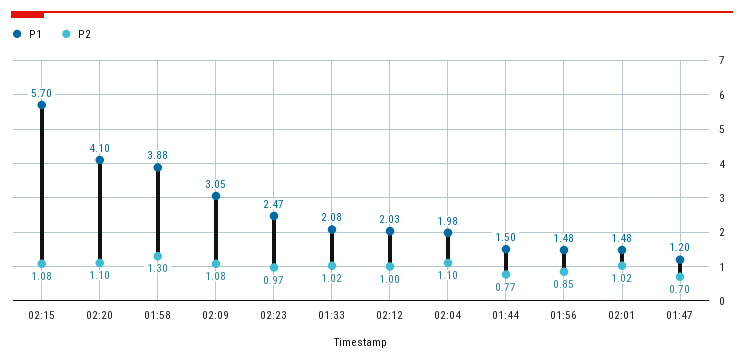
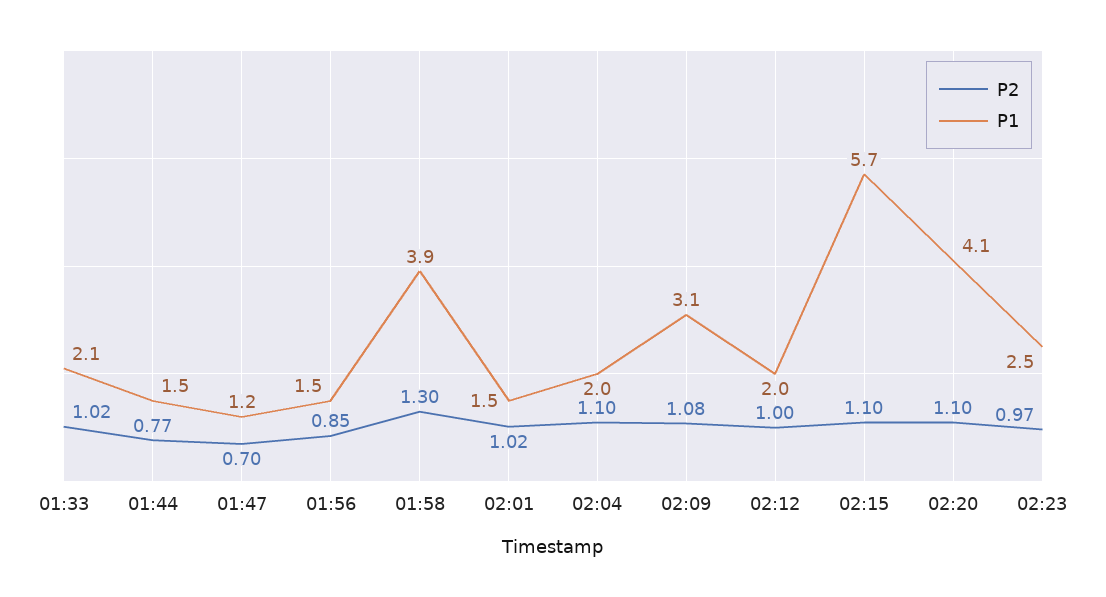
  {
    "P1": {
      "02:15": 5.7,
      "02:20": 4.1,
      "01:58": 3.88,
      "02:09": 3.05,
      "02:23": 2.47,
      "01:33": 2.08,
      "02:12": 2.03,
      "02:04": 1.98,
      "01:44": 1.5,
      "01:56": 1.48,
      "02:01": 1.48,
      "01:47": 1.2
    },
    "P2": {
-     "02:15": 1.08,
+     "02:15": 1.1,
      "02:20": 1.1,
      "01:58": 1.3,
      "02:09": 1.08,
      "02:23": 0.97,
      "01:33": 1.02,
      "02:12": 1,
      "02:04": 1.1,
      "01:44": 0.77,
      "01:56": 0.85,
      "02:01": 1.02,
      "01:47": 0.7
    }
  }

